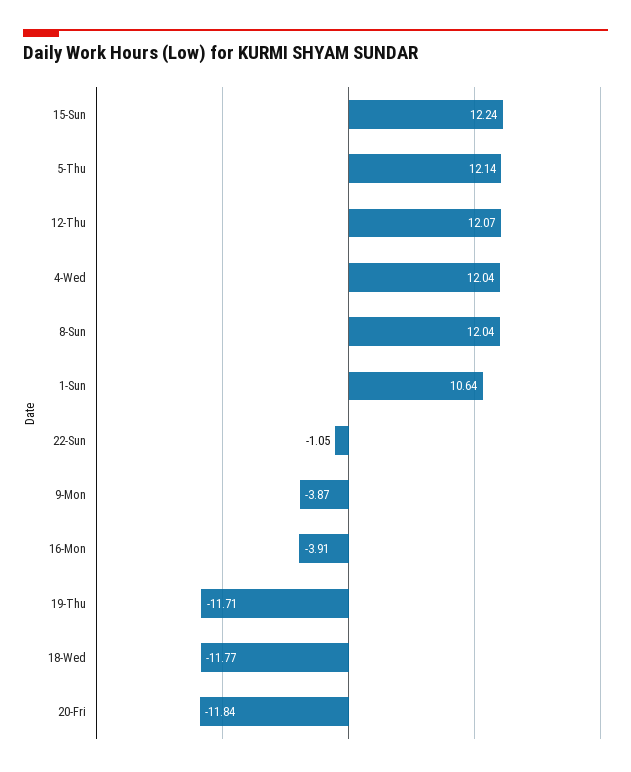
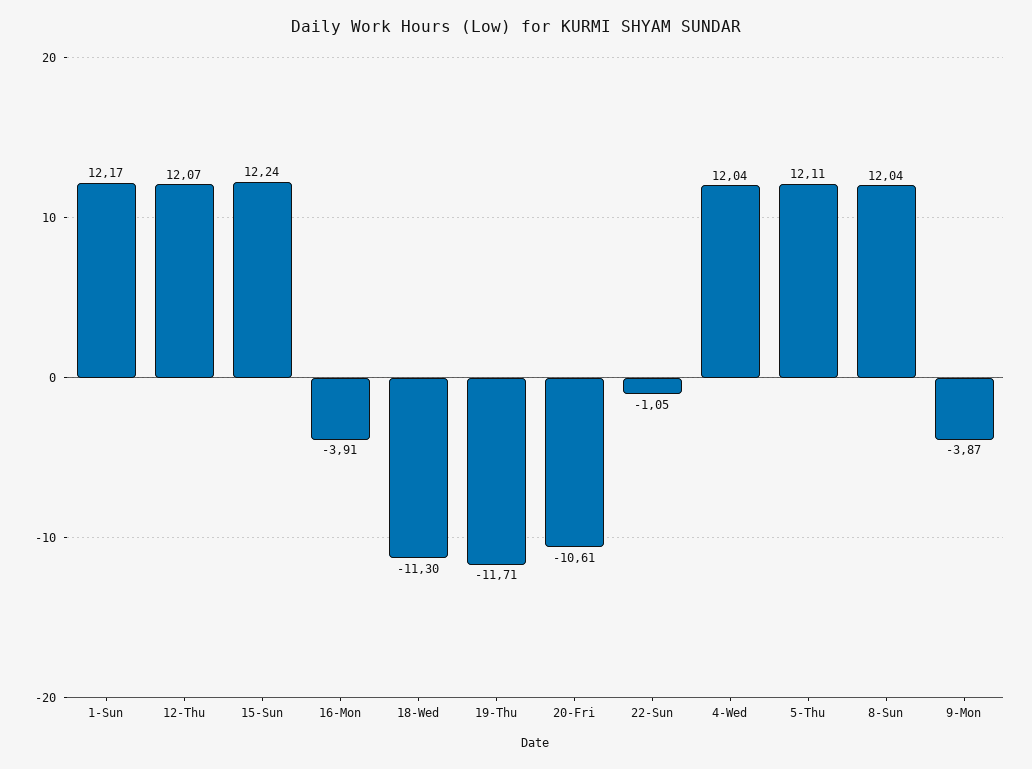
  {
    "15-Sun": 12.24,
-   "5-Thu": 12.14,
+   "5-Thu": 12.11,
    "12-Thu": 12.07,
    "4-Wed": 12.04,
    "8-Sun": 12.04,
-   "1-Sun": 10.64,
+   "1-Sun": 12.17,
    "22-Sun": -1.05,
    "9-Mon": -3.87,
    "16-Mon": -3.91,
    "19-Thu": -11.71,
-   "18-Wed": -11.77,
+   "18-Wed": -11.3,
-   "20-Fri": -11.84
+   "20-Fri": -10.61
  }

